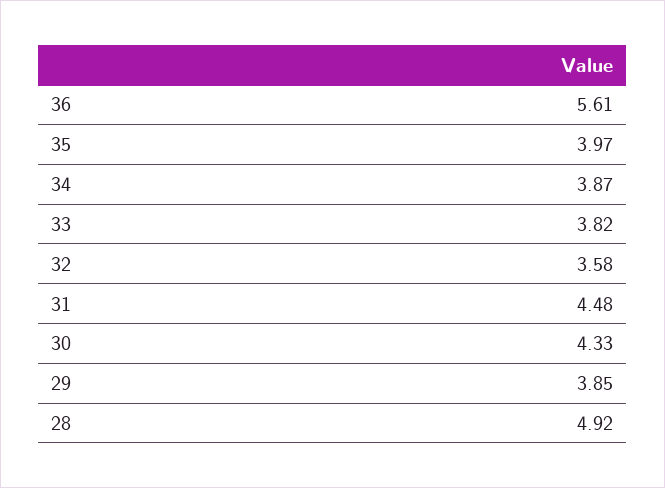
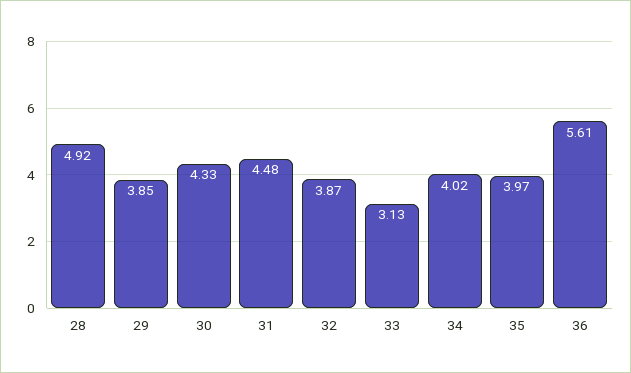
  {
    "36": 5.61,
    "35": 3.97,
-   "34": 3.87,
+   "34": 4.02,
-   "33": 3.82,
+   "33": 3.13,
-   "32": 3.58,
+   "32": 3.87,
    "31": 4.48,
    "30": 4.33,
    "29": 3.85,
    "28": 4.92
  }

